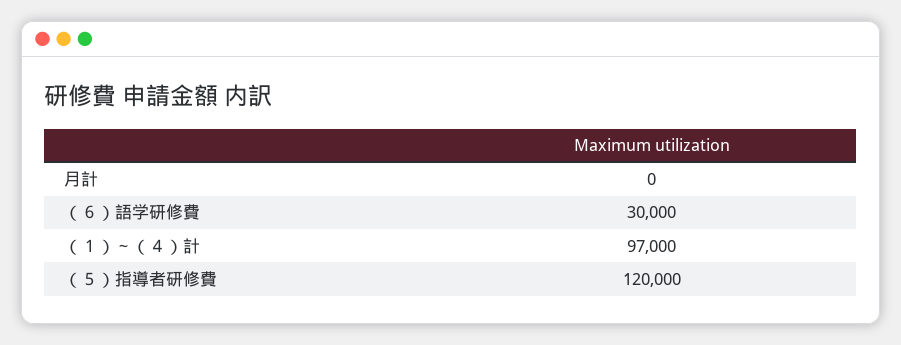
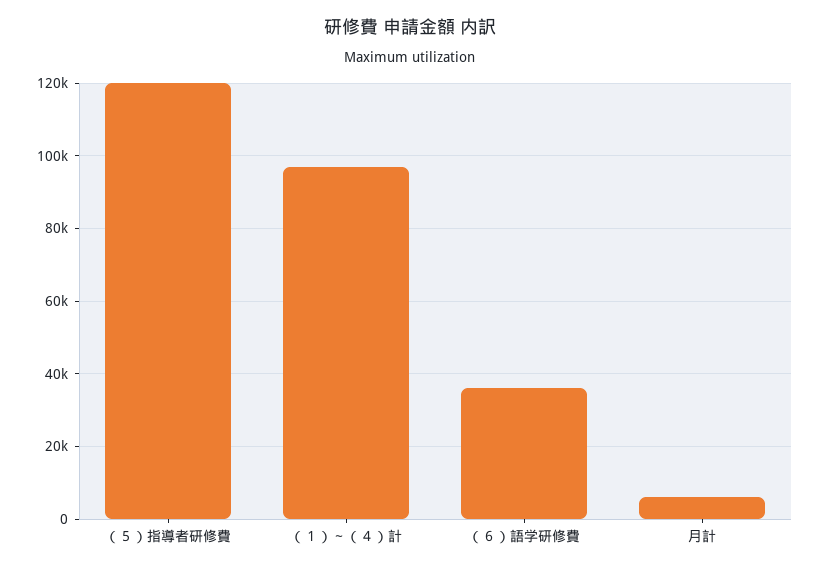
  {
-   "月計": 0,
+   "月計": 6000,
-   "（６）語学研修費": 30000,
+   "（６）語学研修費": 36000,
    "（１）～（４）計": 97000,
    "（５）指導者研修費": 120000
  }

